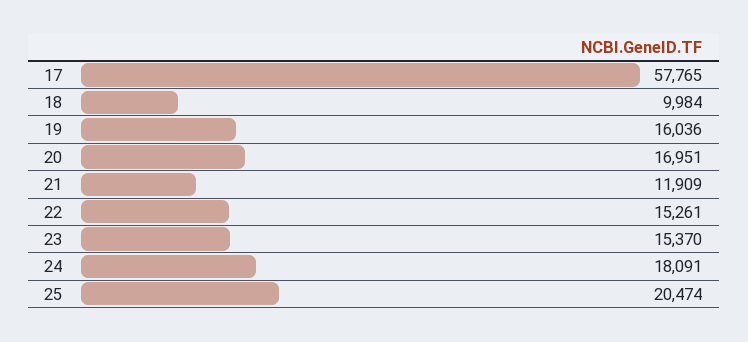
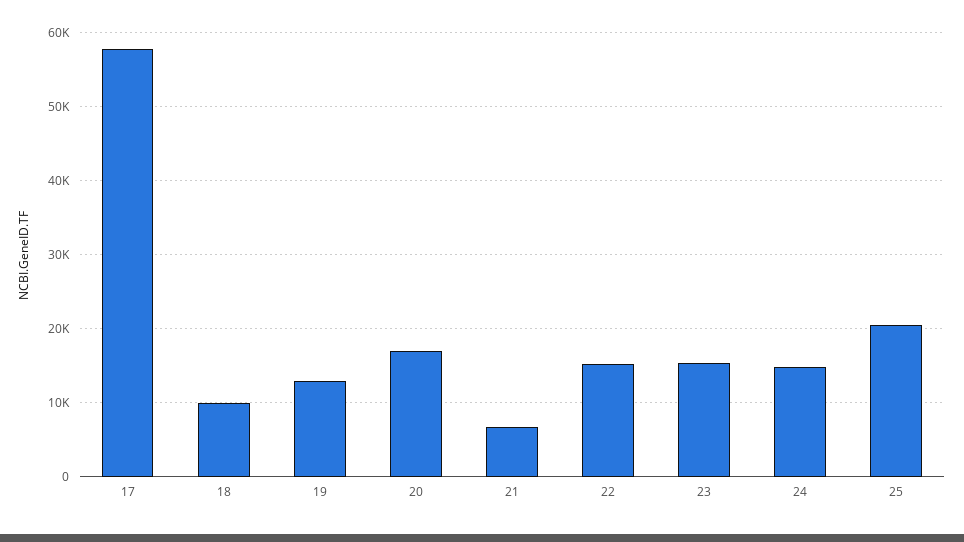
  {
    "17": 57765,
    "18": 9984,
-   "19": 16036,
+   "19": 13000,
    "20": 16951,
-   "21": 11909,
+   "21": 7000,
    "22": 15261,
    "23": 15370,
-   "24": 18091,
+   "24": 15000,
    "25": 20474
  }

